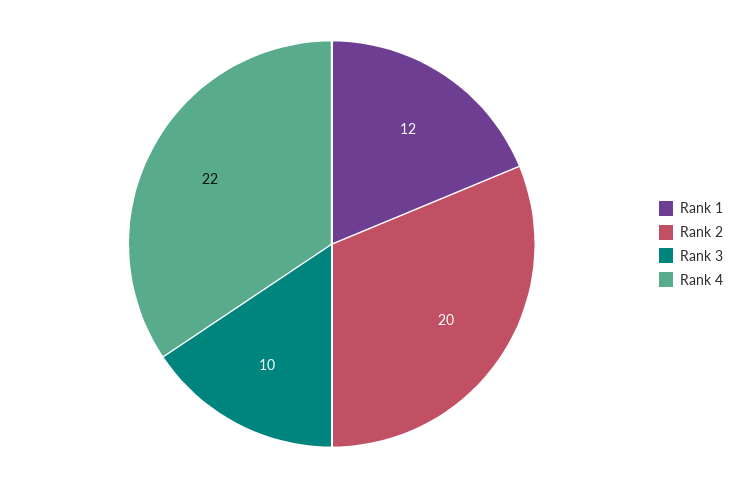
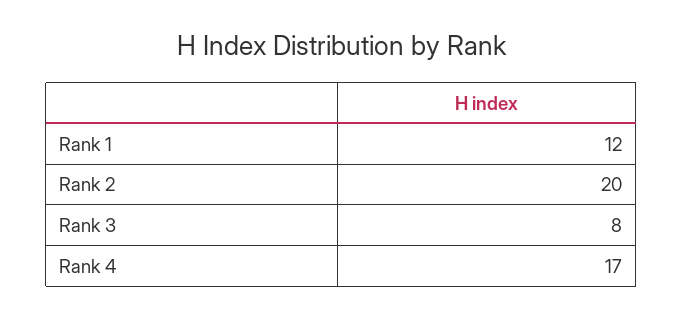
  {
    "Rank 1": 12,
    "Rank 2": 20,
-   "Rank 3": 10,
+   "Rank 3": 8,
-   "Rank 4": 22
+   "Rank 4": 17
  }

